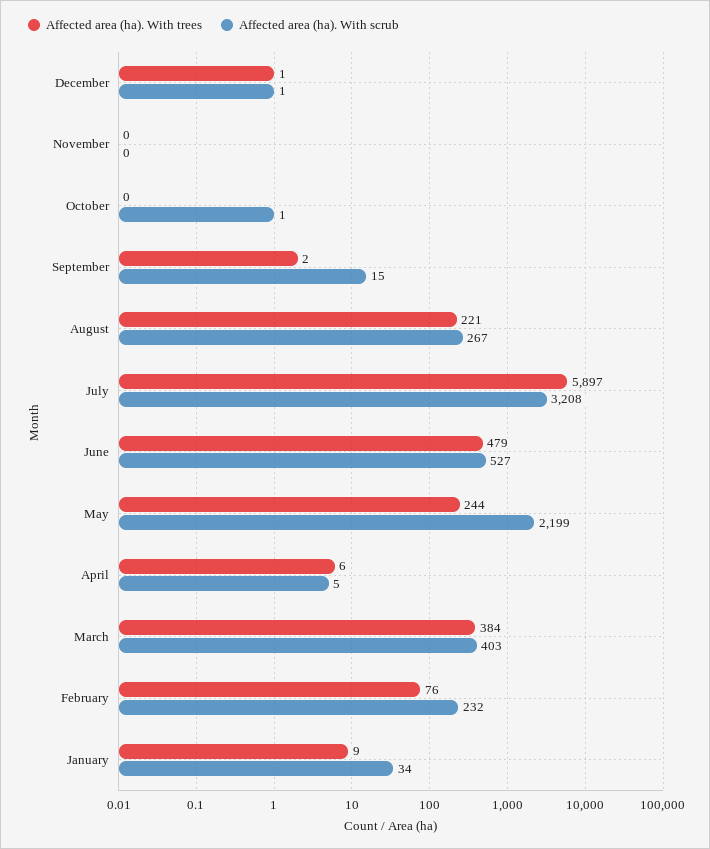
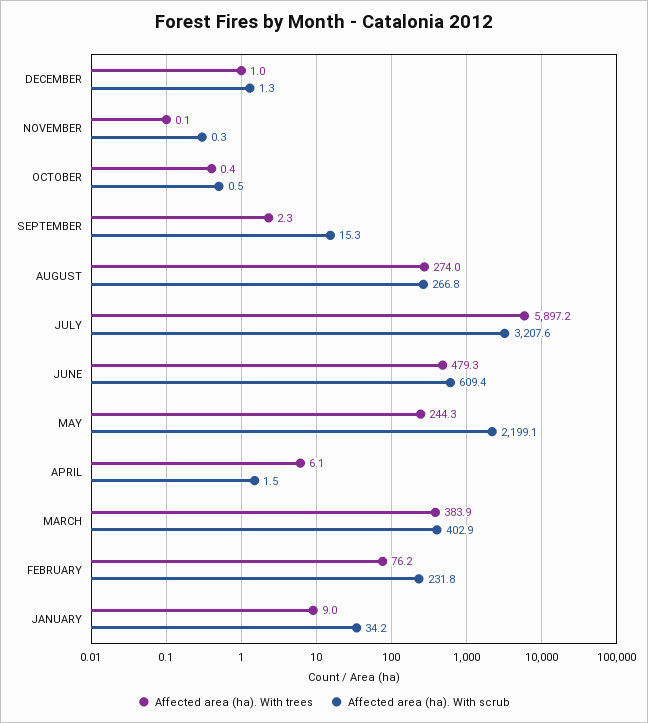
  {
    "Affected area (ha). With trees": {
      "December": 1,
      "November": 0.1,
      "October": 0.4,
      "September": 2.3,
-     "August": 221,
+     "August": 274,
      "July": 5897.2,
      "June": 479.3,
      "May": 244.3,
      "April": 6.1,
      "March": 383.9,
      "February": 76.2,
      "January": 9
    },
    "Affected area (ha). With scrub": {
      "December": 1.3,
      "November": 0.3,
      "October": 0.5,
      "September": 15.3,
      "August": 266.8,
      "July": 3207.6,
-     "June": 527,
+     "June": 609.4,
      "May": 2199.1,
-     "April": 5,
+     "April": 1.5,
      "March": 402.9,
      "February": 231.8,
      "January": 34.2
    }
  }

